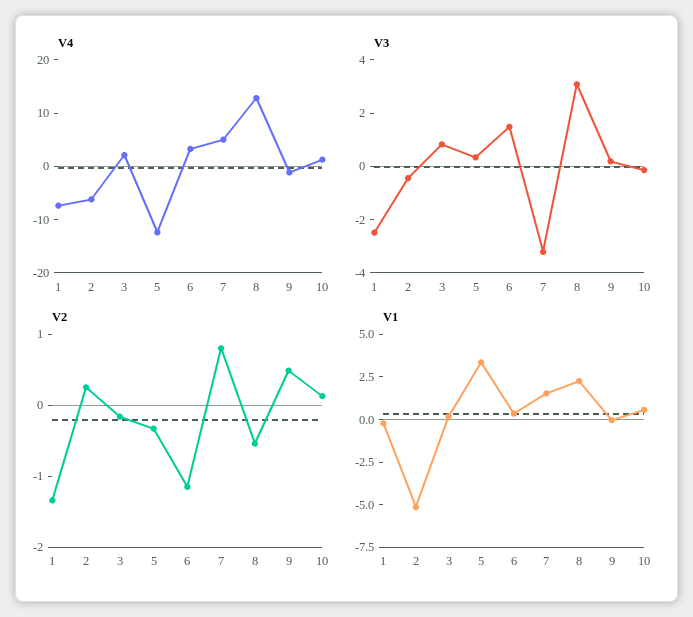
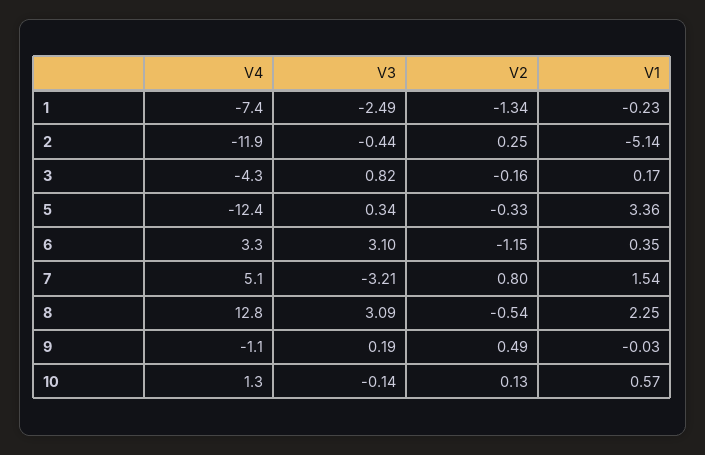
  {
    "V4": {
      "1": -7.4,
-     "2": -6,
+     "2": -11.9,
-     "3": 2,
+     "3": -4.3,
      "5": -12.4,
      "6": 3.3,
      "7": 5.1,
      "8": 12.8,
      "9": -1.1,
      "10": 1.3
    },
    "V3": {
      "1": -2.49,
      "2": -0.44,
      "3": 0.82,
      "5": 0.34,
-     "6": 1.5,
+     "6": 3.1,
      "7": -3.21,
      "8": 3.09,
      "9": 0.19,
      "10": -0.14
    },
    "V2": {
      "1": -1.34,
      "2": 0.25,
      "3": -0.16,
      "5": -0.33,
      "6": -1.15,
      "7": 0.8,
      "8": -0.54,
      "9": 0.49,
      "10": 0.13
    },
    "V1": {
      "1": -0.23,
      "2": -5.14,
      "3": 0.17,
      "5": 3.36,
      "6": 0.35,
      "7": 1.54,
      "8": 2.25,
      "9": -0.03,
      "10": 0.57
    }
  }

